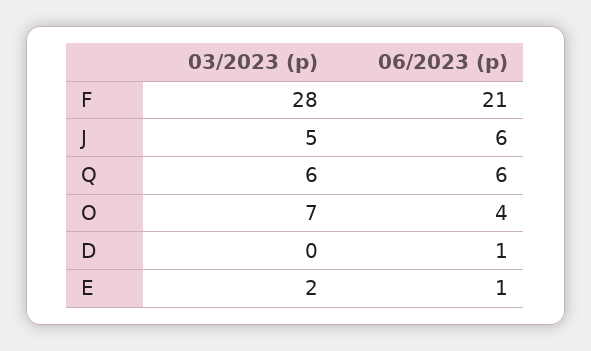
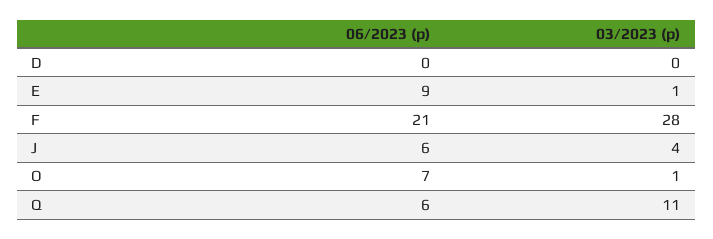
  {
    "03/2023 (p)": {
      "F": 28,
-     "J": 5,
+     "J": 4,
-     "Q": 6,
+     "Q": 11,
-     "O": 7,
+     "O": 1,
      "D": 0,
-     "E": 2
+     "E": 1
    },
    "06/2023 (p)": {
      "F": 21,
      "J": 6,
      "Q": 6,
-     "O": 4,
+     "O": 7,
-     "D": 1,
+     "D": 0,
-     "E": 1
+     "E": 9
    }
  }

